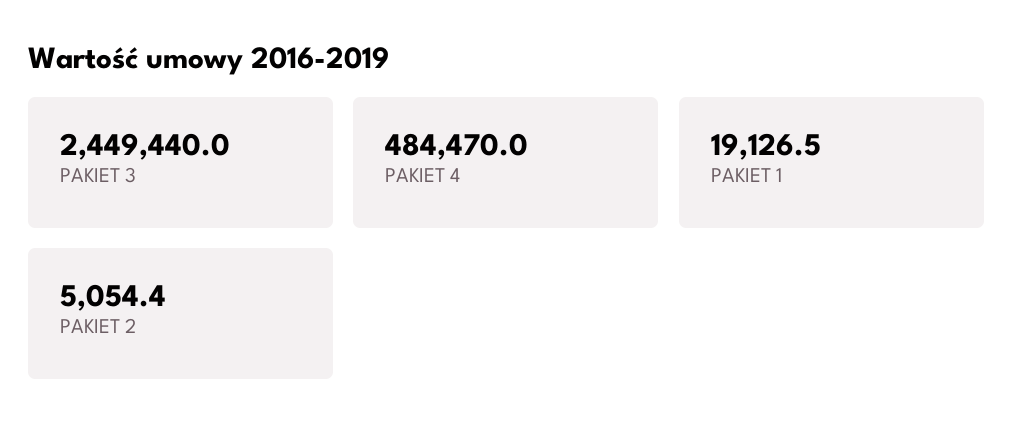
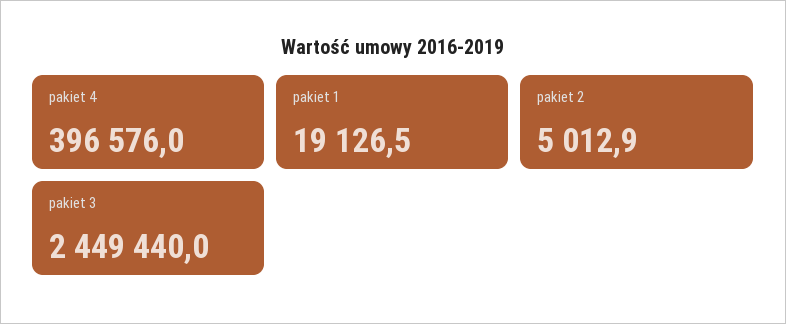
  {
    "PAKIET 3": 2449440,
-   "PAKIET 4": 484470,
+   "PAKIET 4": 396576,
    "PAKIET 1": 19126.5,
-   "PAKIET 2": 5054.4
+   "PAKIET 2": 5012.9
  }

